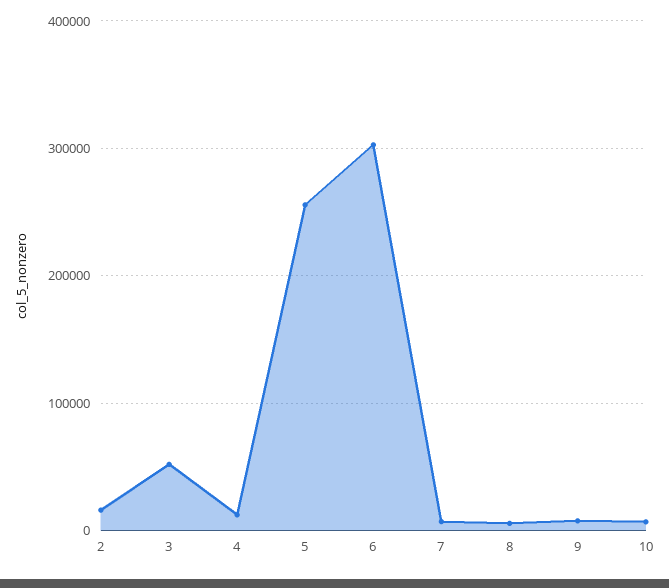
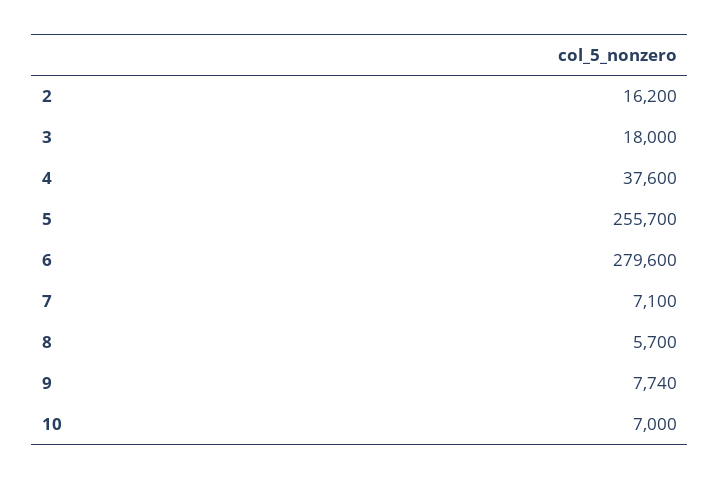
  {
    "2": 16200,
-   "3": 50000,
+   "3": 18000,
-   "4": 10000,
+   "4": 37600,
    "5": 255700,
-   "6": 300000,
+   "6": 279600,
    "7": 7100,
    "8": 5700,
    "9": 7740,
    "10": 7000
  }

